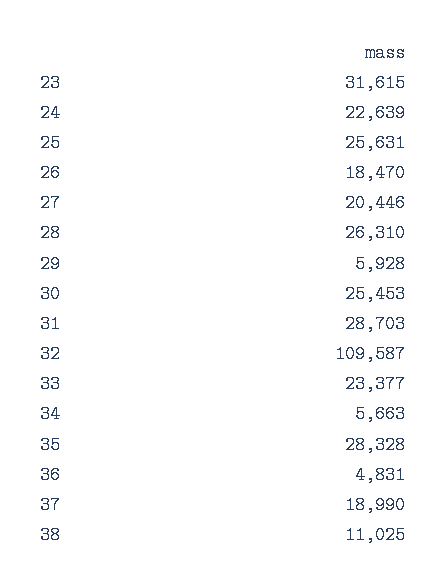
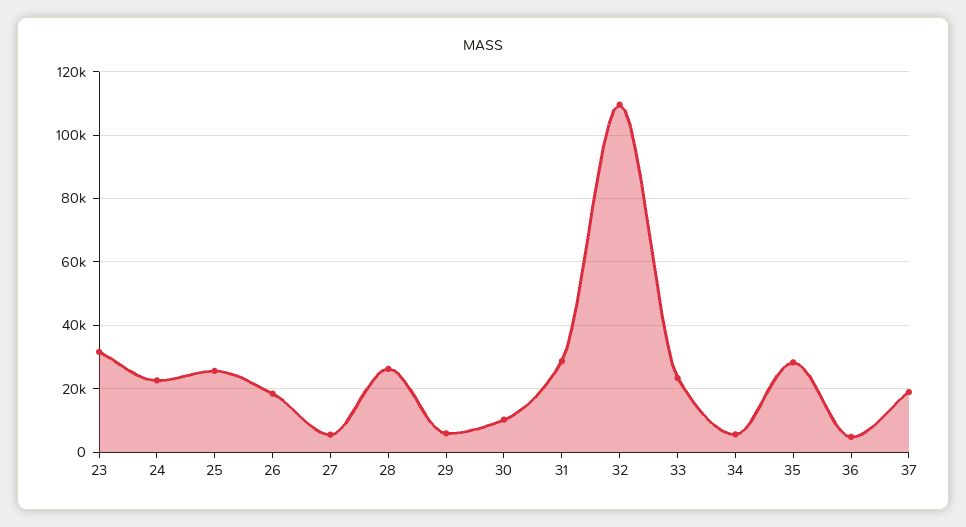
  {
    "23": 31615,
    "24": 22639,
    "25": 25631,
    "26": 18470,
-   "27": 20446,
+   "27": 6000,
    "28": 26310,
    "29": 5928,
-   "30": 25453,
+   "30": 10000,
    "31": 28703,
    "32": 109587,
    "33": 23377,
    "34": 5663,
    "35": 28328,
    "36": 4831,
-   "37": 18990,
+   "37": 18990
-   "38": 11025
  }

